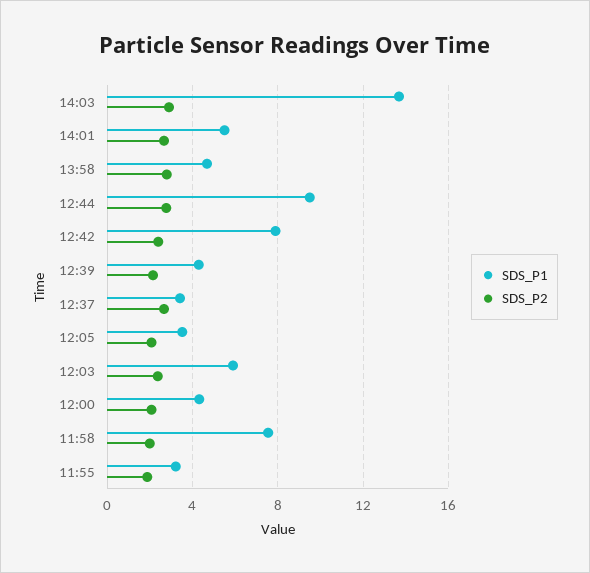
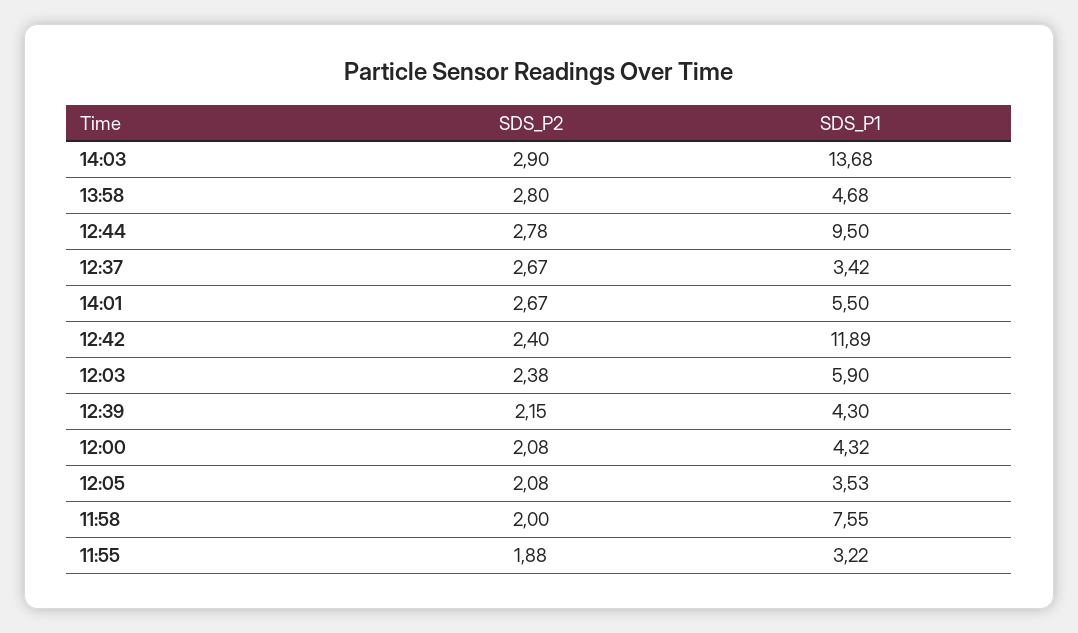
  {
    "SDS_P1": {
      "14:03": 13.68,
      "14:01": 5.5,
      "13:58": 4.68,
      "12:44": 9.5,
-     "12:42": 8,
+     "12:42": 11.89,
      "12:39": 4.3,
      "12:37": 3.42,
      "12:05": 3.53,
      "12:03": 5.9,
      "12:00": 4.32,
      "11:58": 7.55,
      "11:55": 3.22
    },
    "SDS_P2": {
      "14:03": 2.9,
      "14:01": 2.67,
      "13:58": 2.8,
      "12:44": 2.78,
      "12:42": 2.4,
      "12:39": 2.15,
      "12:37": 2.67,
      "12:05": 2.08,
      "12:03": 2.38,
      "12:00": 2.08,
      "11:58": 2,
      "11:55": 1.88
    }
  }

